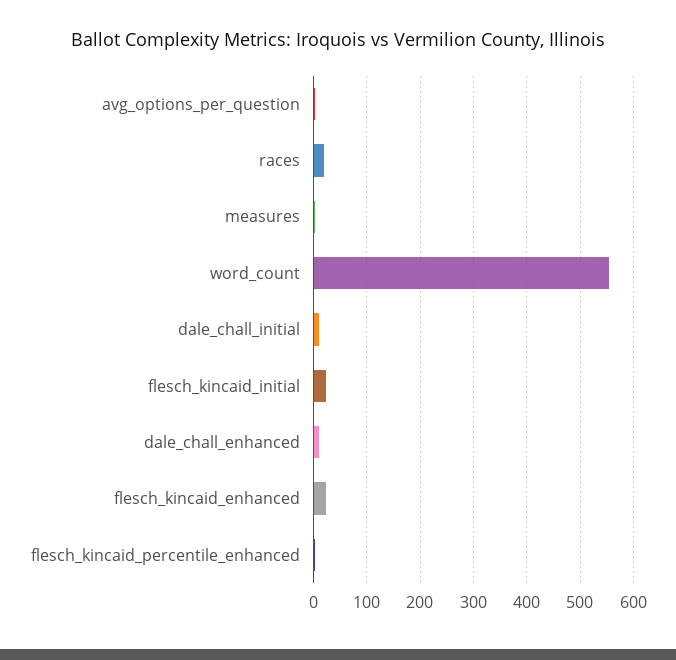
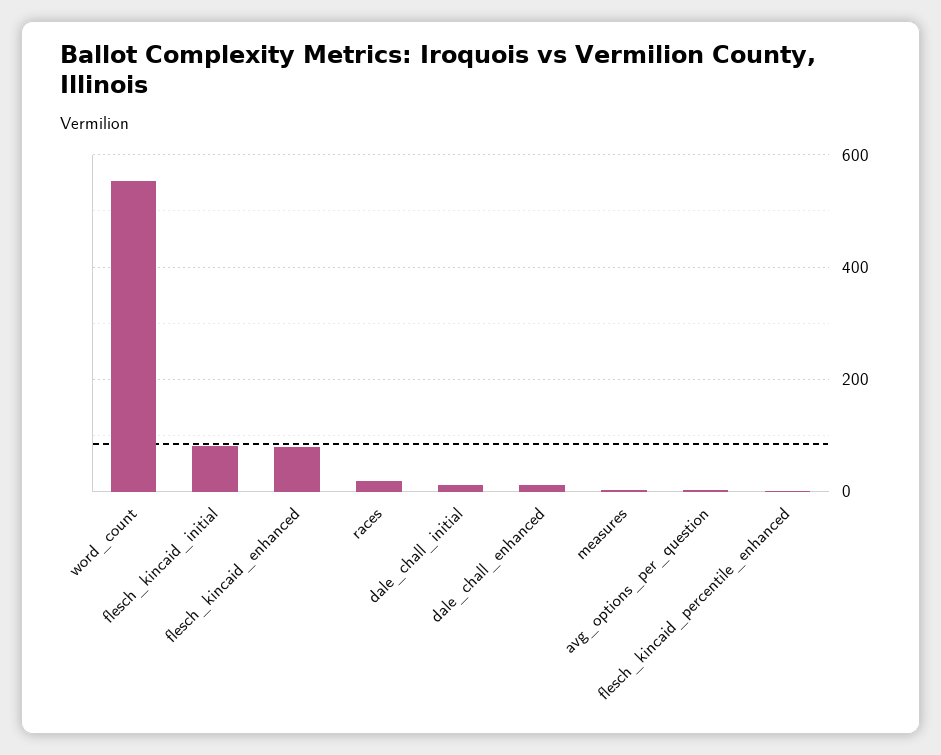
  {
    "avg_options_per_question": 0,
    "races": 20,
    "measures": 0,
    "word_count": 560,
    "dale_chall_initial": 20,
-   "flesch_kincaid_initial": 20,
+   "flesch_kincaid_initial": 80,
    "dale_chall_enhanced": 20,
-   "flesch_kincaid_enhanced": 20,
+   "flesch_kincaid_enhanced": 80,
    "flesch_kincaid_percentile_enhanced": 0
  }

